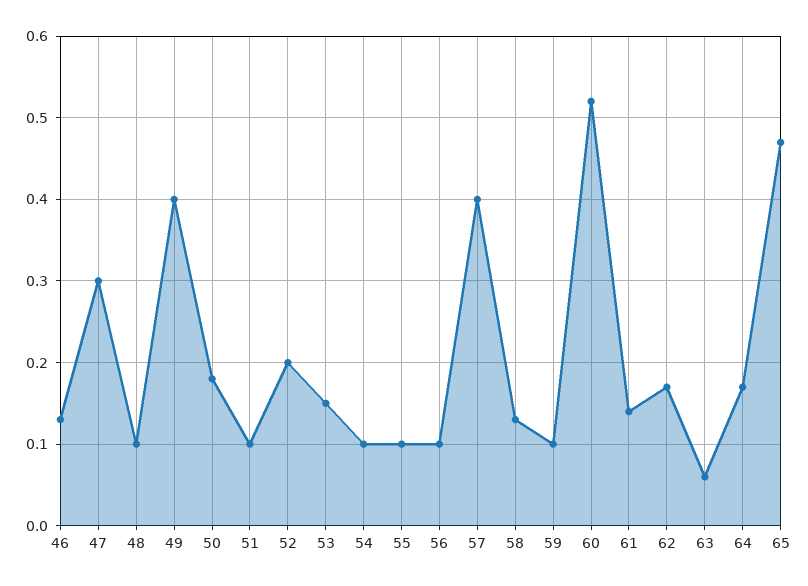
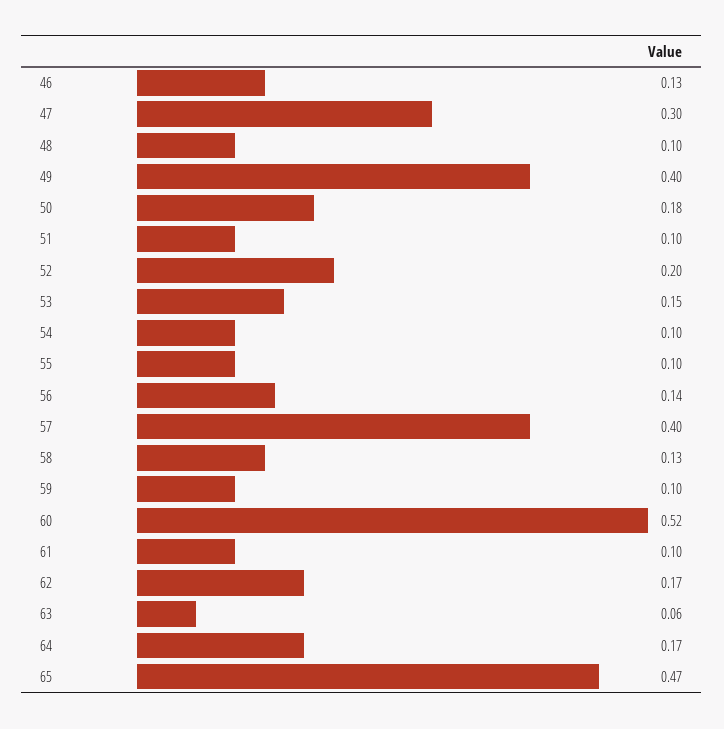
  {
    "46": 0.13,
    "47": 0.3,
    "48": 0.1,
    "49": 0.4,
    "50": 0.18,
    "51": 0.1,
    "52": 0.2,
    "53": 0.15,
    "54": 0.1,
    "55": 0.1,
-   "56": 0.1,
+   "56": 0.14,
    "57": 0.4,
    "58": 0.13,
    "59": 0.1,
    "60": 0.52,
-   "61": 0.14,
+   "61": 0.1,
    "62": 0.17,
    "63": 0.06,
    "64": 0.17,
    "65": 0.47
  }

